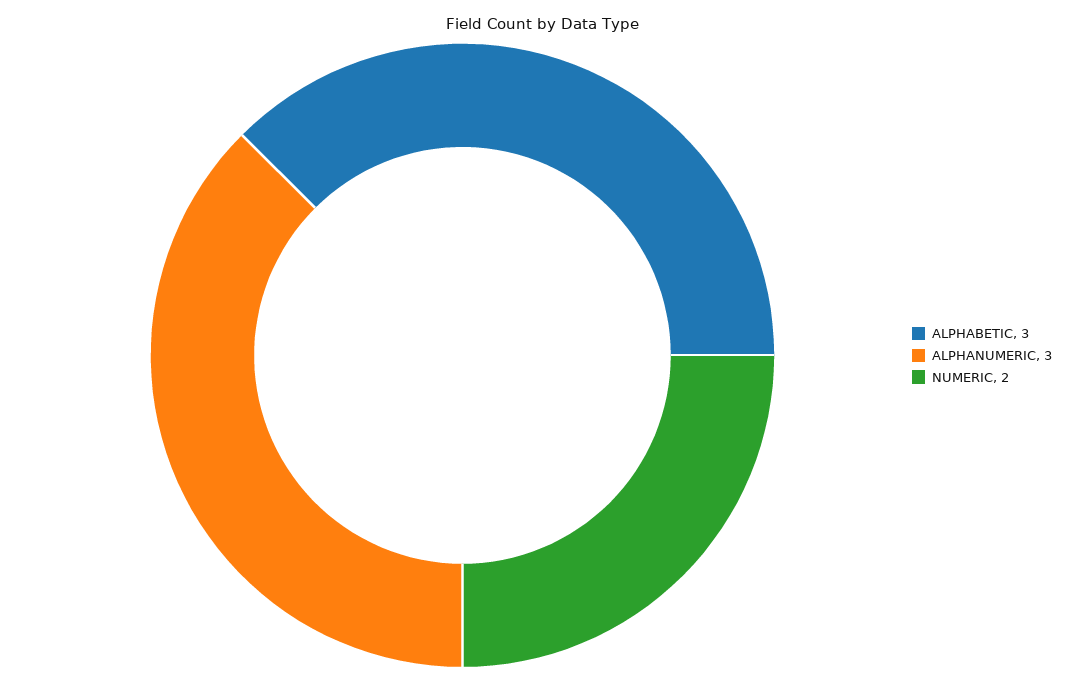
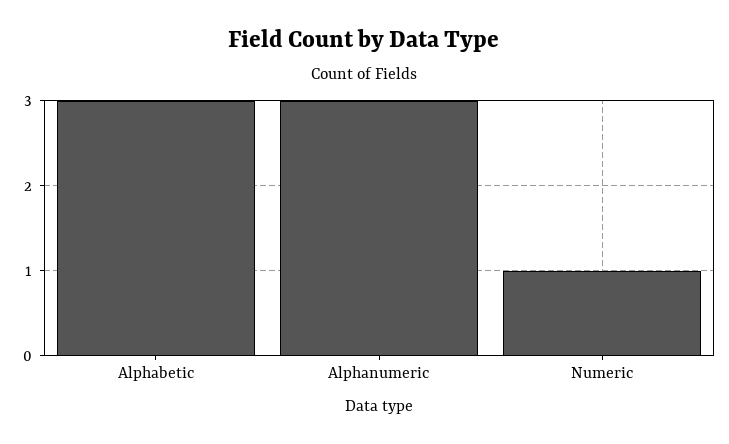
  {
    "ALPHABETIC": 3,
    "ALPHANUMERIC": 3,
-   "NUMERIC": 2
+   "NUMERIC": 1
  }

